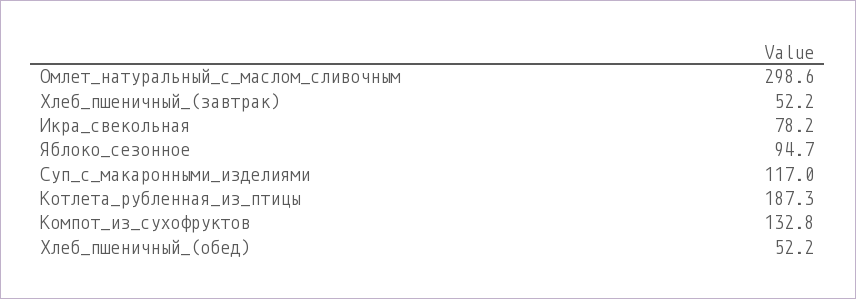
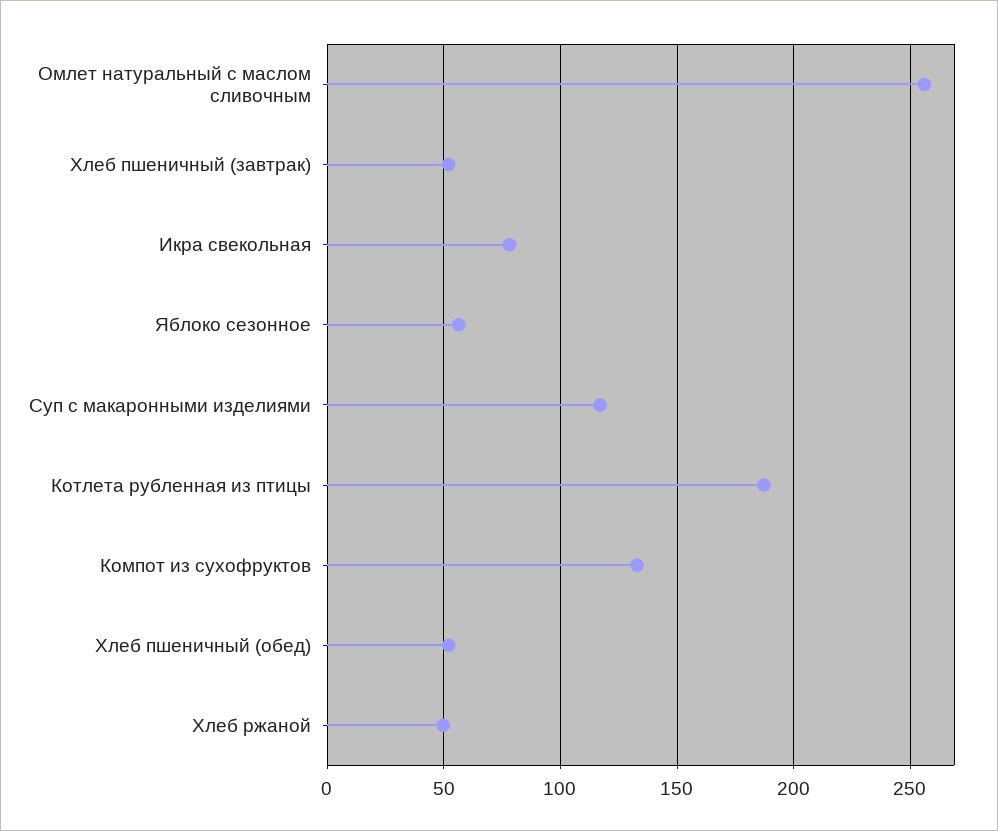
  {
-   "Омлет_натуральный_с_маслом_сливочным": 298.6,
+   "Омлет_натуральный_с_маслом_сливочным": 255,
    "Хлеб_пшеничный_(завтрак)": 52.2,
    "Икра_свекольная": 78.2,
-   "Яблоко_сезонное": 94.7,
+   "Яблоко_сезонное": 55,
    "Суп_с_макаронными_изделиями": 117,
    "Котлета_рубленная_из_птицы": 187.3,
    "Компот_из_сухофруктов": 132.8,
-   "Хлеб_пшеничный_(обед)": 52.2
+   "Хлеб_пшеничный_(обед)": 52.2,
+   "Хлеб ржаной": 50
  }

